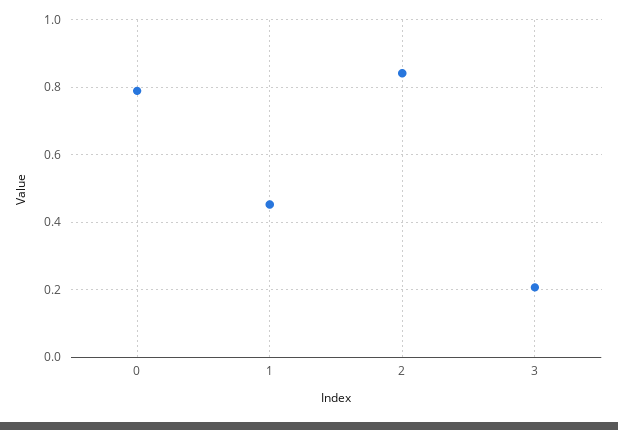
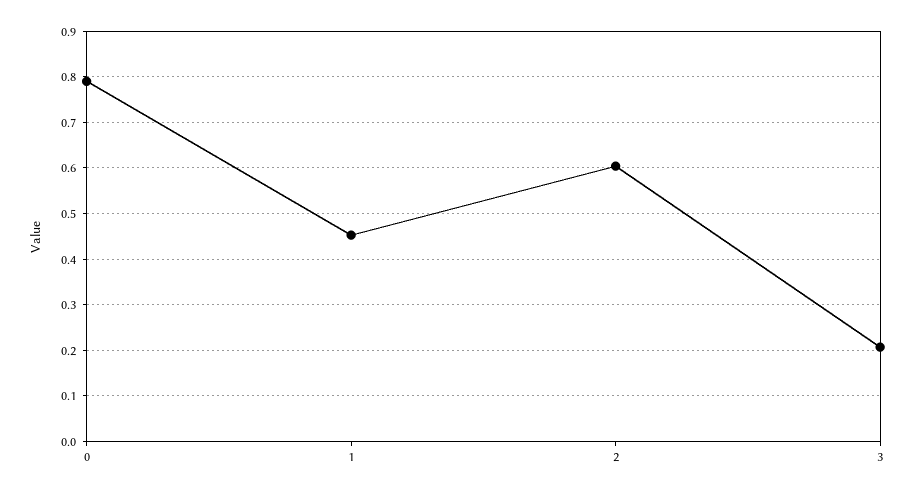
  {
    "0": 0.78,
    "1": 0.46,
-   "2": 0.84,
+   "2": 0.6,
    "3": 0.2
  }

